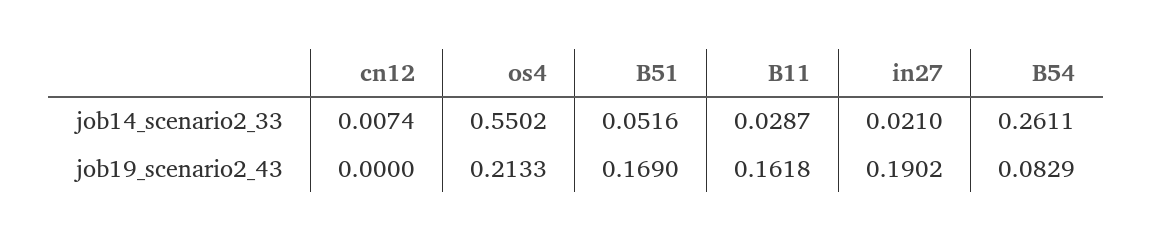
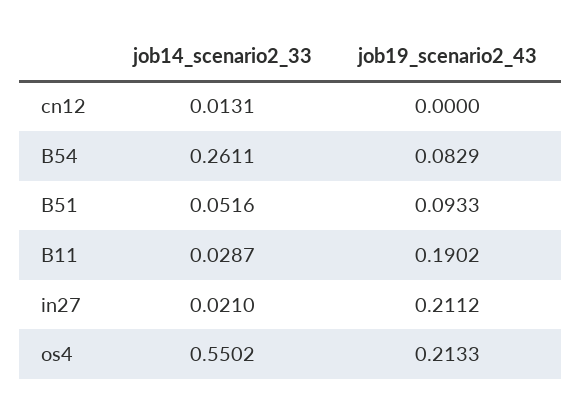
  {
    "cn12": {
-     "job14_scenario2_33": 0.0074,
+     "job14_scenario2_33": 0.0131,
      "job19_scenario2_43": 0
    },
    "os4": {
      "job14_scenario2_33": 0.5502,
      "job19_scenario2_43": 0.2133
    },
    "B51": {
      "job14_scenario2_33": 0.0516,
-     "job19_scenario2_43": 0.169
+     "job19_scenario2_43": 0.0933
    },
    "B11": {
      "job14_scenario2_33": 0.0287,
-     "job19_scenario2_43": 0.1618
+     "job19_scenario2_43": 0.1902
    },
    "in27": {
      "job14_scenario2_33": 0.021,
-     "job19_scenario2_43": 0.1902
+     "job19_scenario2_43": 0.2112
    },
    "B54": {
      "job14_scenario2_33": 0.2611,
      "job19_scenario2_43": 0.0829
    }
  }

